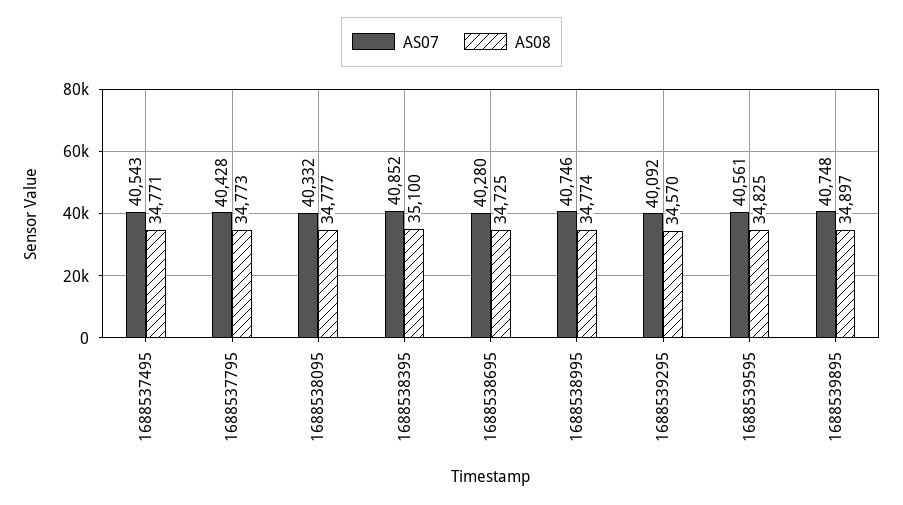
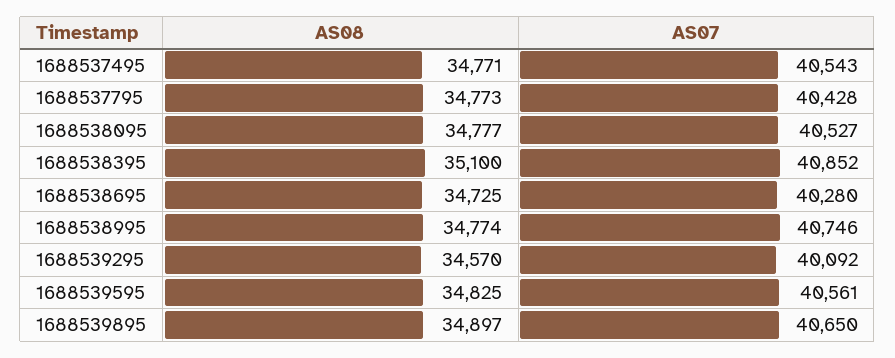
  {
    "AS07": {
      "1688537495": 40543,
      "1688537795": 40428,
-     "1688538095": 40332,
+     "1688538095": 40527,
      "1688538395": 40852,
      "1688538695": 40280,
      "1688538995": 40746,
      "1688539295": 40092,
      "1688539595": 40561,
-     "1688539895": 40748
+     "1688539895": 40650
    },
    "AS08": {
      "1688537495": 34771,
      "1688537795": 34773,
      "1688538095": 34777,
      "1688538395": 35100,
      "1688538695": 34725,
      "1688538995": 34774,
      "1688539295": 34570,
      "1688539595": 34825,
      "1688539895": 34897
    }
  }

